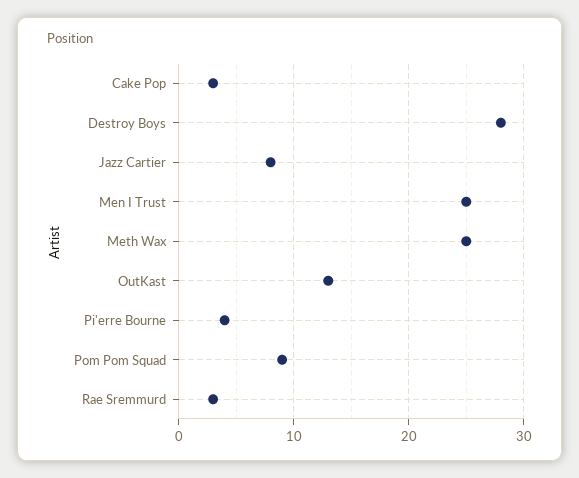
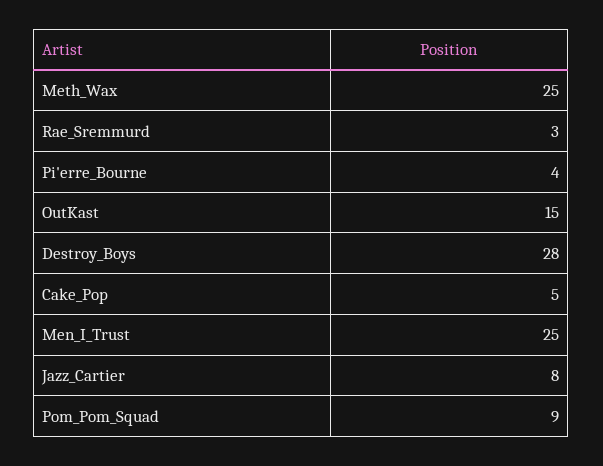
  {
-   "Cake Pop": 3,
+   "Cake Pop": 5,
    "Destroy Boys": 28,
    "Jazz Cartier": 8,
    "Men I Trust": 25,
    "Meth Wax": 25,
-   "OutKast": 13,
+   "OutKast": 15,
    "Pi'erre Bourne": 4,
    "Pom Pom Squad": 9,
    "Rae Sremmurd": 3
  }

